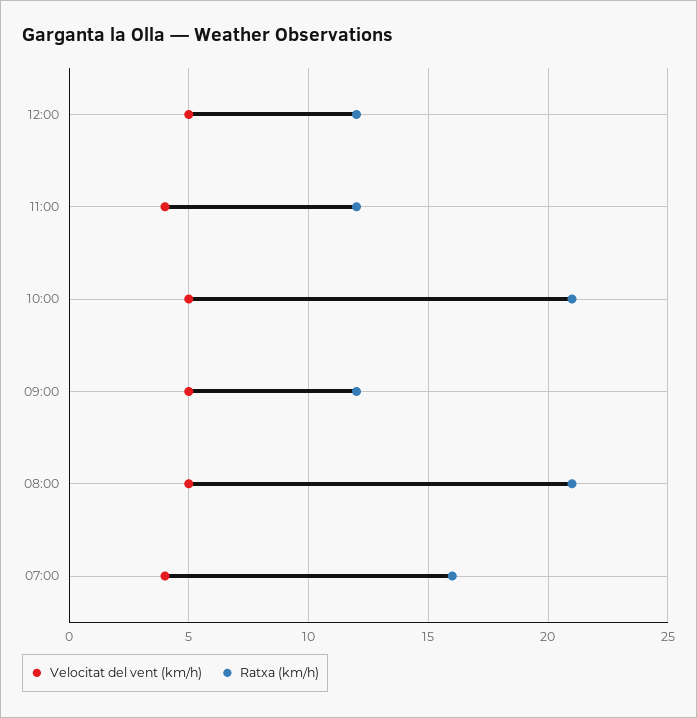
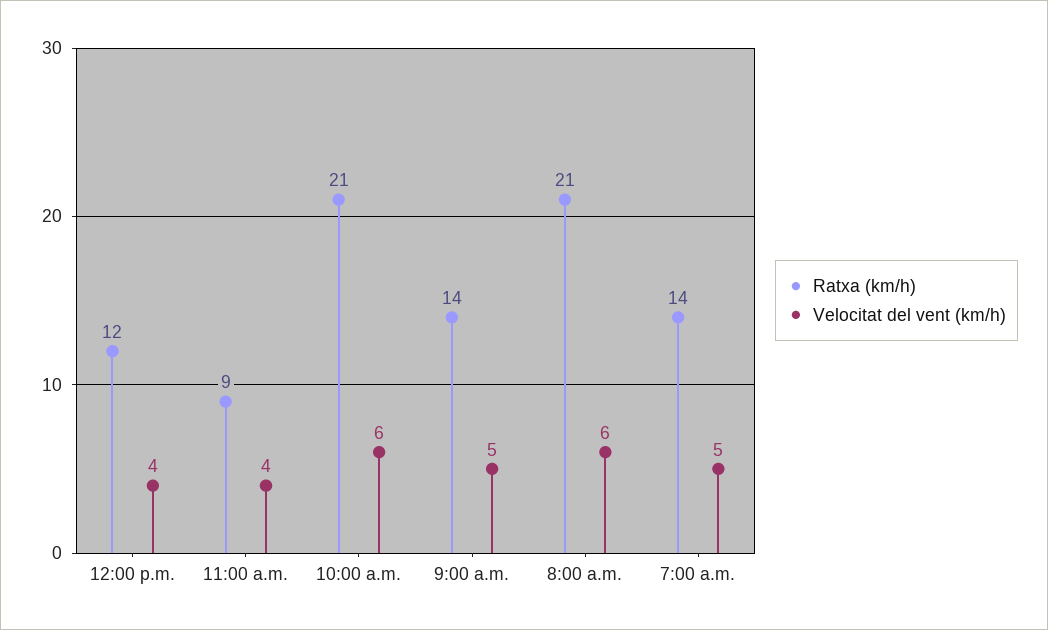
  {
    "Velocitat del vent (km/h)": {
-     "12:00": 5,
+     "12:00": 4,
      "11:00": 4,
-     "10:00": 5,
+     "10:00": 6,
      "09:00": 5,
-     "08:00": 5,
+     "08:00": 6,
-     "07:00": 4
+     "07:00": 5
    },
    "Ratxa (km/h)": {
      "12:00": 12,
-     "11:00": 12,
+     "11:00": 9,
      "10:00": 21,
-     "09:00": 12,
+     "09:00": 14,
      "08:00": 21,
-     "07:00": 16
+     "07:00": 14
    }
  }

